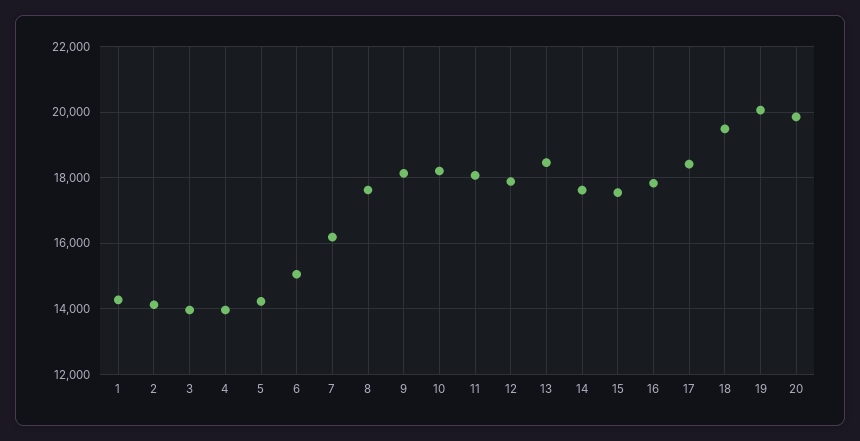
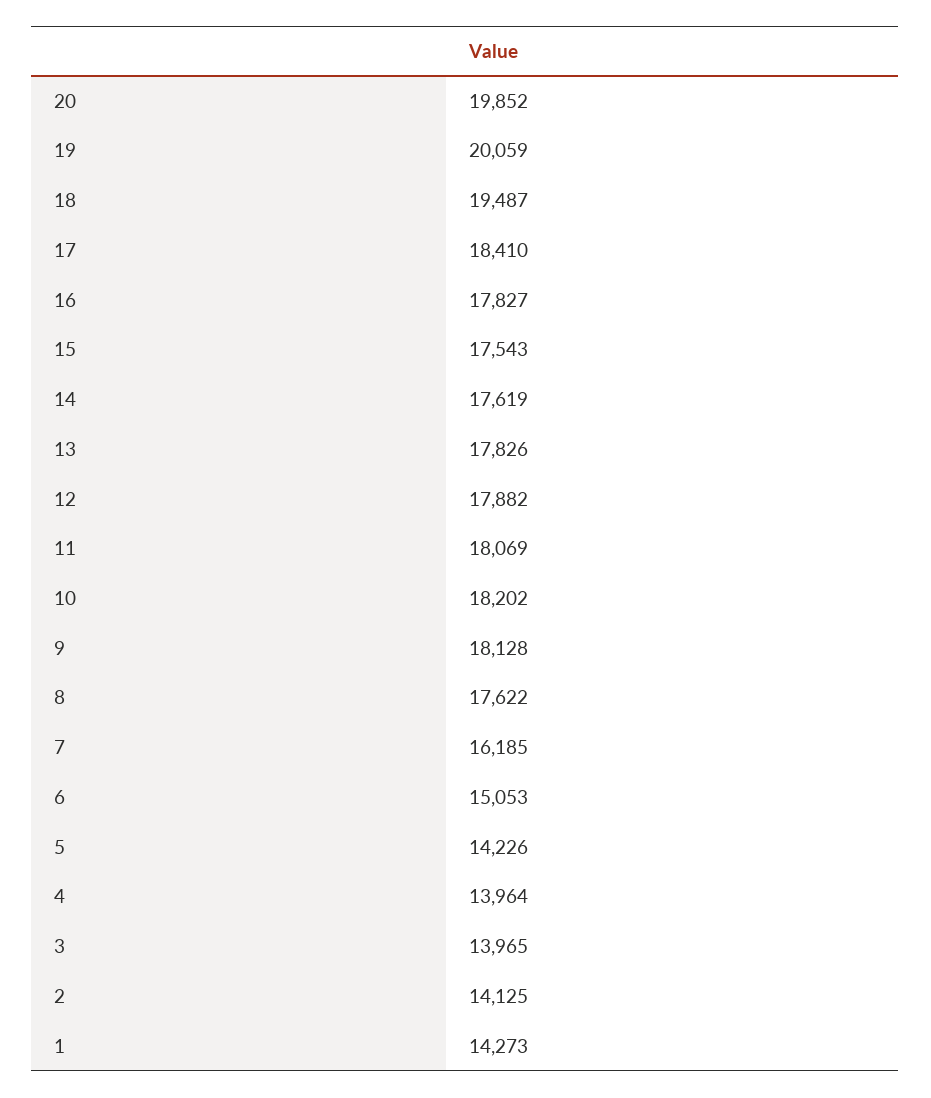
  {
    "1": 14273,
    "2": 14125,
    "3": 13965,
    "4": 13964,
    "5": 14226,
    "6": 15053,
    "7": 16185,
    "8": 17622,
    "9": 18128,
    "10": 18202,
    "11": 18069,
    "12": 17882,
-   "13": 18400,
+   "13": 17826,
    "14": 17619,
    "15": 17543,
    "16": 17827,
    "17": 18410,
    "18": 19487,
    "19": 20059,
    "20": 19852
  }

